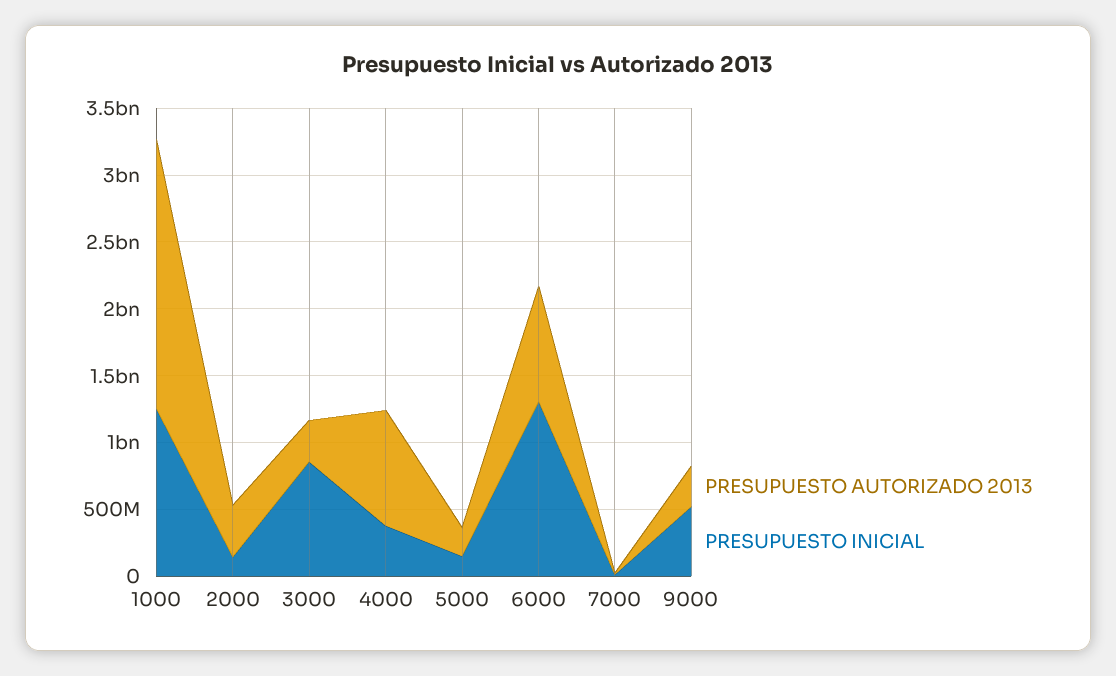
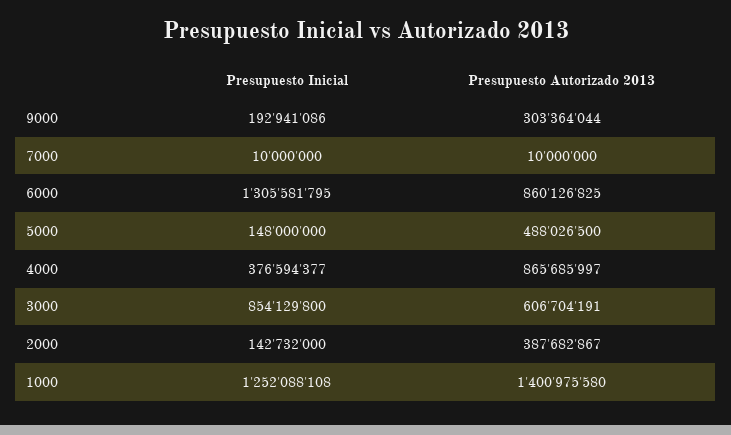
  {
    "PRESUPUESTO AUTORIZADO 2013": {
-     "1000": 2000000000,
+     "1000": 1400975580,
      "2000": 387682867,
-     "3000": 300000000,
+     "3000": 606704191,
      "4000": 865685997,
-     "5000": 200000000,
+     "5000": 488026500,
      "6000": 860126825,
      "7000": 10000000,
      "9000": 303364044
    },
    "PRESUPUESTO INICIAL": {
      "1000": 1252088108,
      "2000": 142732000,
      "3000": 854129800,
      "4000": 376594377,
      "5000": 148000000,
      "6000": 1305581795,
      "7000": 10000000,
-     "9000": 500000000
+     "9000": 192941086
    }
  }

